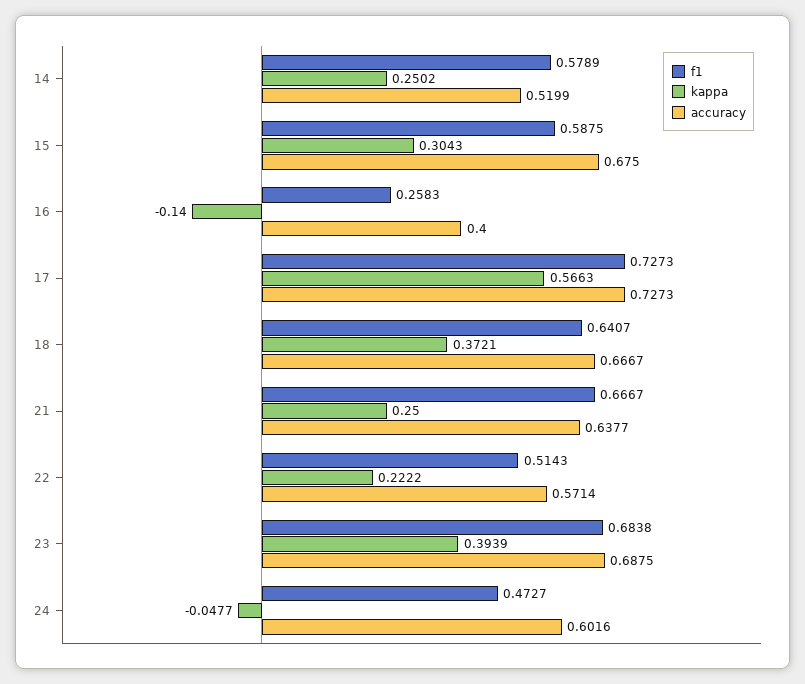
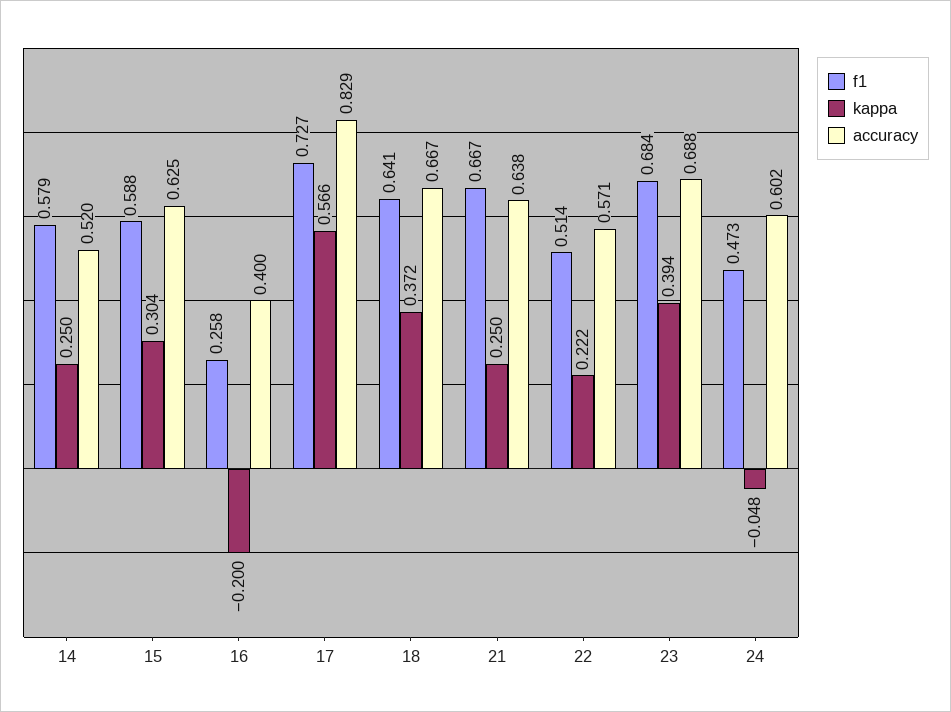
  {
    "f1": {
      "14": 0.5789,
      "15": 0.5875,
      "16": 0.2583,
      "17": 0.7273,
      "18": 0.6407,
      "21": 0.6667,
      "22": 0.5143,
      "23": 0.6838,
      "24": 0.4727
    },
    "kappa": {
      "14": 0.2502,
      "15": 0.3043,
-     "16": -0.14,
+     "16": -0.2,
      "17": 0.5663,
      "18": 0.3721,
      "21": 0.25,
      "22": 0.2222,
      "23": 0.3939,
      "24": -0.0477
    },
    "accuracy": {
      "14": 0.5199,
-     "15": 0.675,
+     "15": 0.625,
      "16": 0.4,
-     "17": 0.7273,
+     "17": 0.829,
      "18": 0.6667,
      "21": 0.6377,
      "22": 0.5714,
      "23": 0.6875,
      "24": 0.6016
    }
  }

